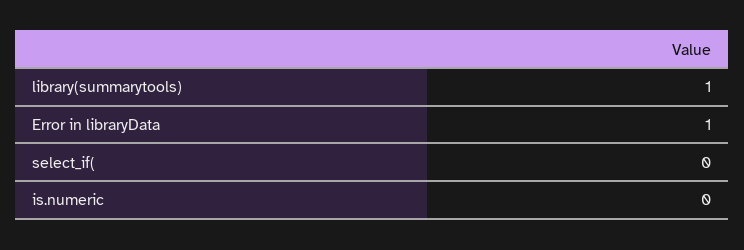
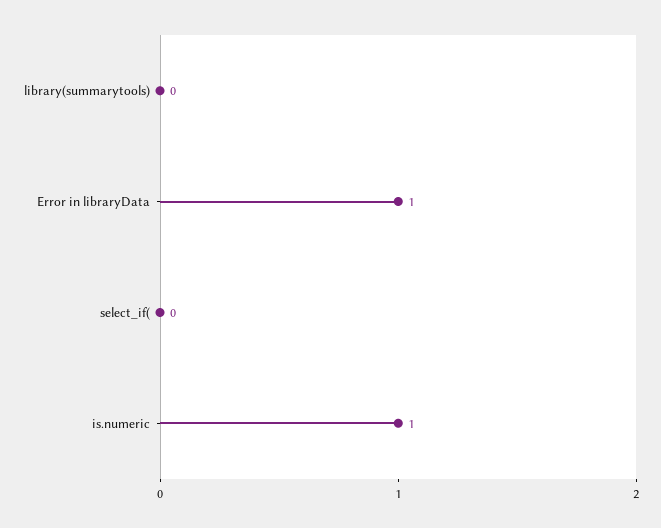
  {
-   "library(summarytools)": 1,
+   "library(summarytools)": 0,
    "Error in libraryData": 1,
    "select_if(": 0,
-   "is.numeric": 0
+   "is.numeric": 1
  }

